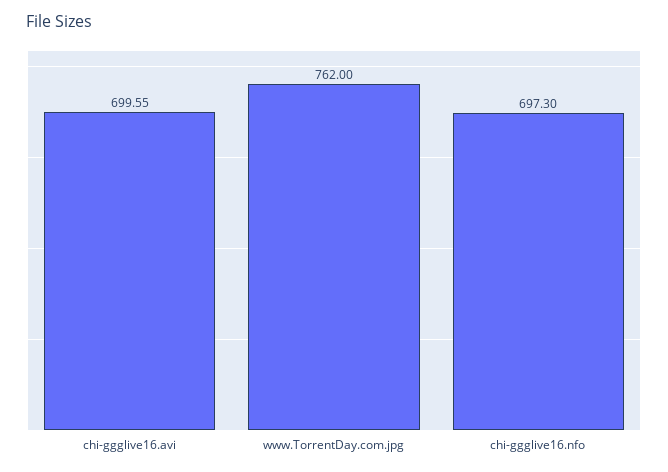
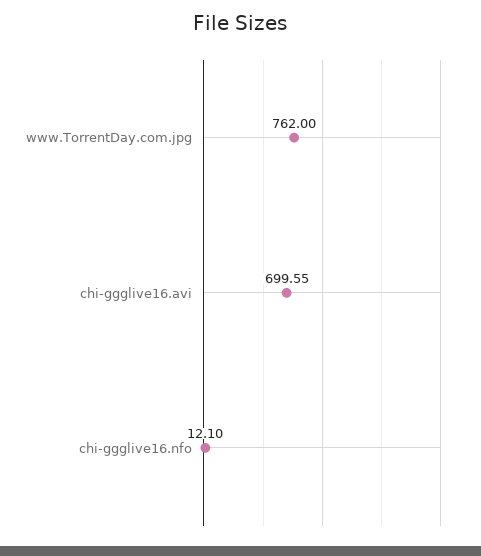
  {
    "chi-ggglive16.avi": 699.55,
    "www.TorrentDay.com.jpg": 762,
-   "chi-ggglive16.nfo": 697.3
+   "chi-ggglive16.nfo": 12.1
  }

